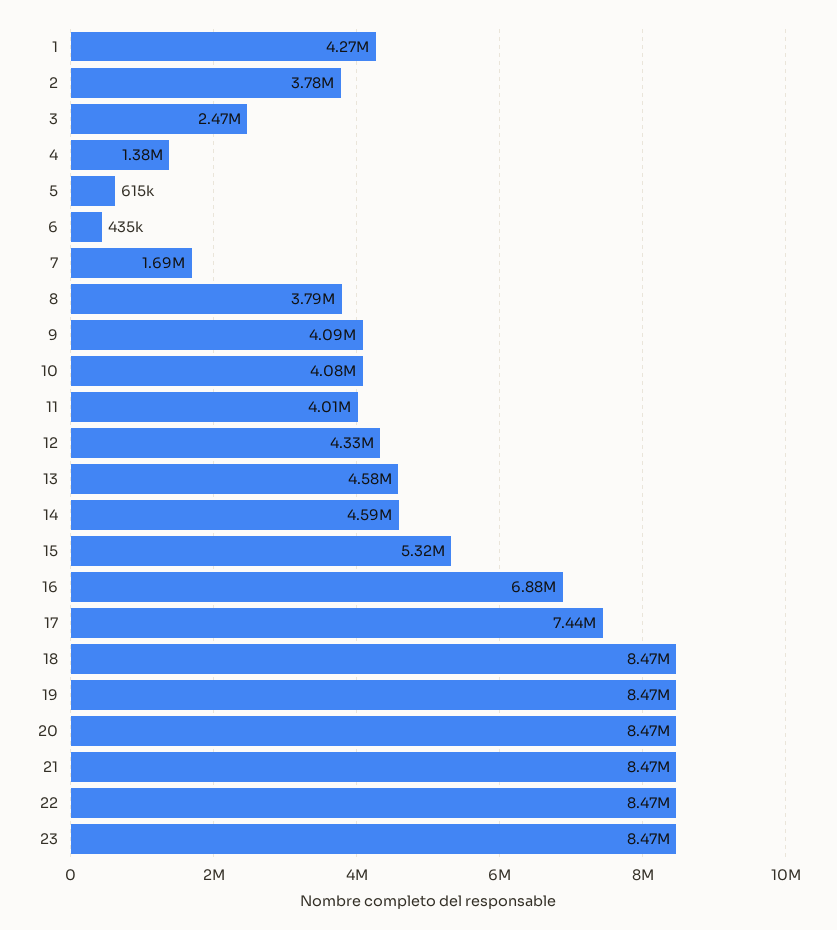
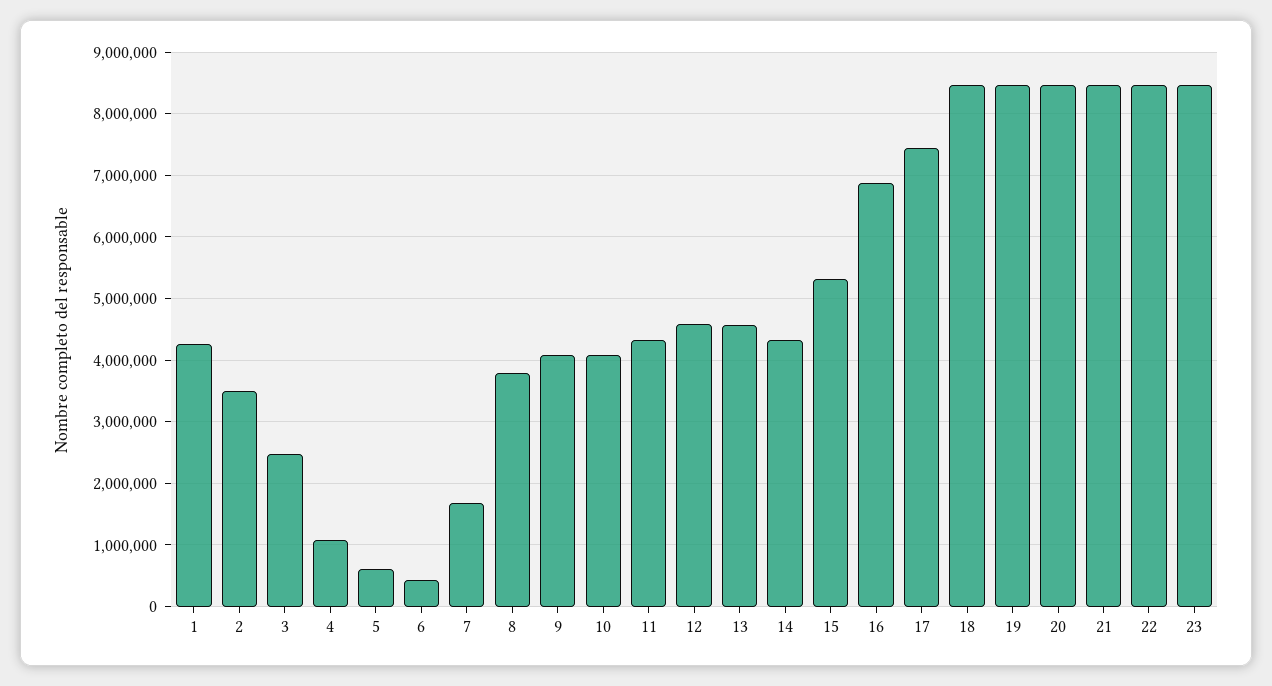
  {
    "1": 4270000,
-   "2": 3780000,
+   "2": 3500000,
    "3": 2470000,
-   "4": 1380000,
+   "4": 1100000,
    "5": 615000,
    "6": 435000,
    "7": 1690000,
    "8": 3790000,
    "9": 4090000,
    "10": 4080000,
-   "11": 4010000,
+   "11": 4300000,
-   "12": 4330000,
+   "12": 4600000,
    "13": 4580000,
-   "14": 4590000,
+   "14": 4300000,
    "15": 5320000,
    "16": 6880000,
    "17": 7440000,
    "18": 8470000,
    "19": 8470000,
    "20": 8470000,
    "21": 8470000,
    "22": 8470000,
    "23": 8470000
  }

